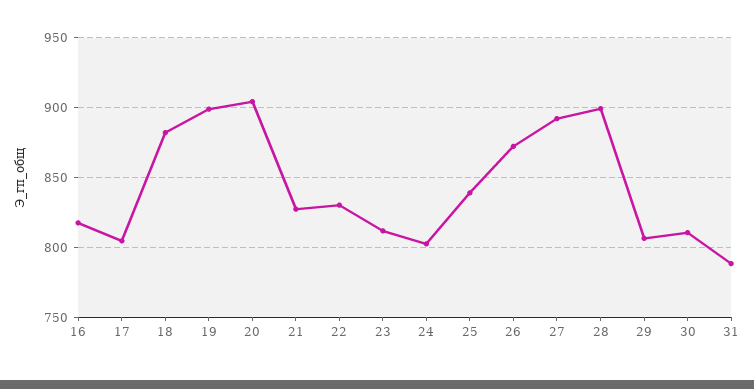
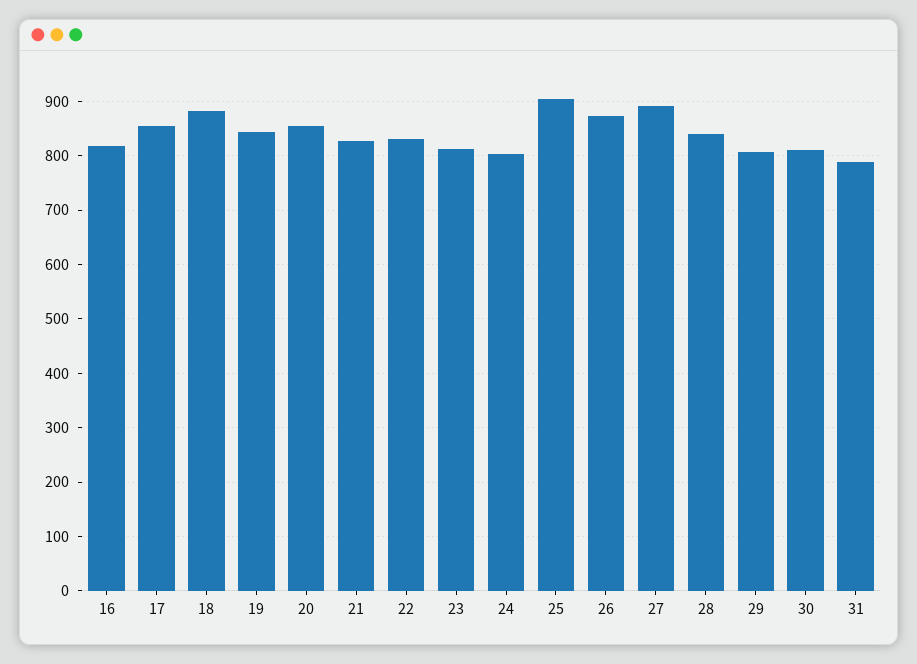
  {
    "16": 820,
-   "17": 805,
+   "17": 860,
    "18": 880,
-   "19": 900,
+   "19": 840,
-   "20": 905,
+   "20": 860,
    "21": 830,
    "22": 830,
    "23": 810,
    "24": 805,
-   "25": 840,
+   "25": 900,
    "26": 870,
    "27": 890,
-   "28": 900,
+   "28": 840,
    "29": 805,
    "30": 810,
    "31": 790
  }

